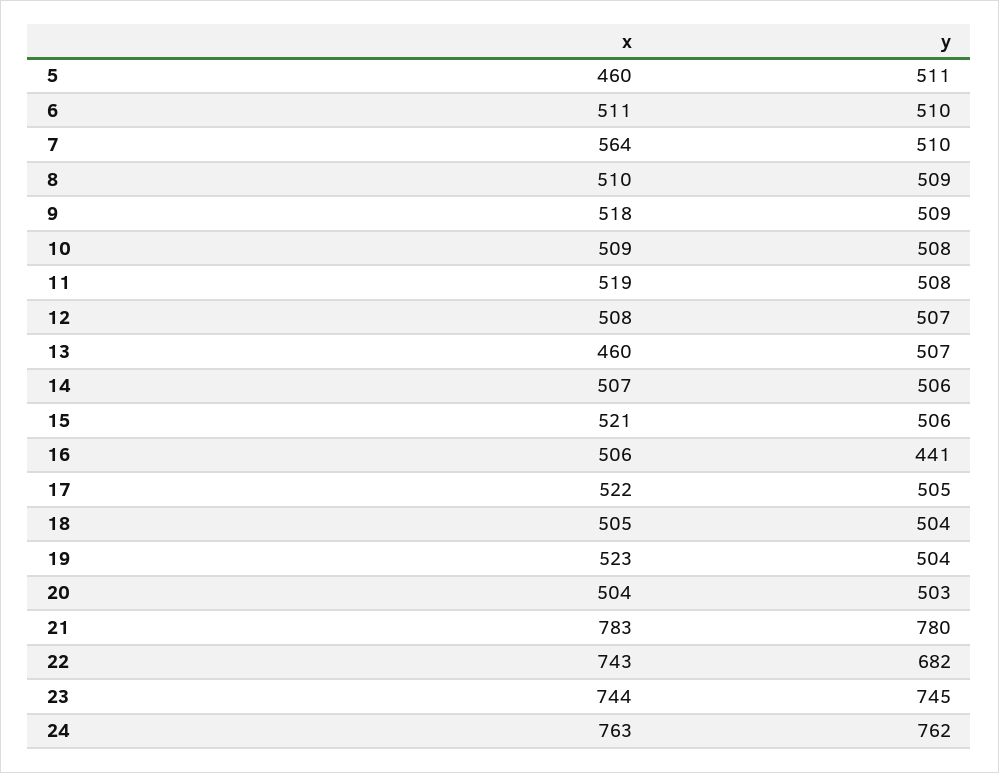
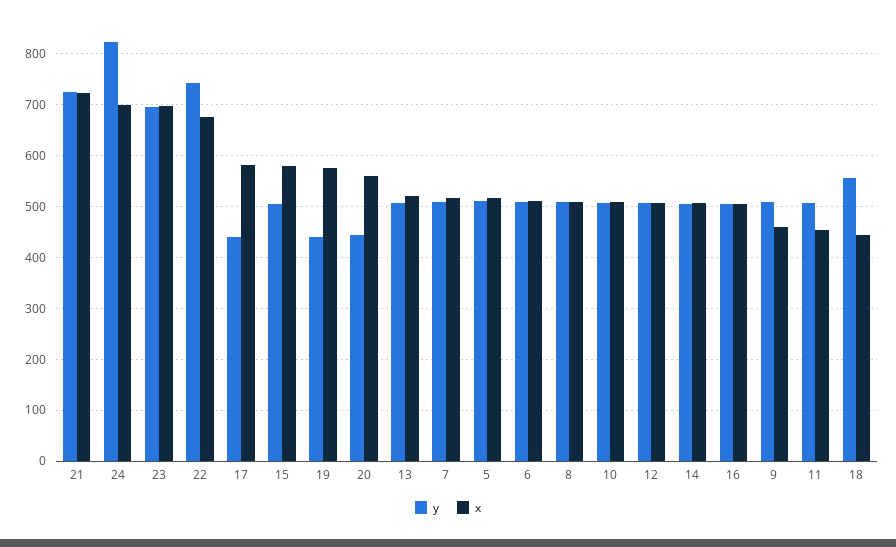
  {
    "x": {
-     "5": 460,
+     "5": 520,
      "6": 511,
-     "7": 564,
+     "7": 520,
      "8": 510,
-     "9": 518,
+     "9": 460,
      "10": 509,
-     "11": 519,
+     "11": 460,
      "12": 508,
-     "13": 460,
+     "13": 520,
      "14": 507,
-     "15": 521,
+     "15": 580,
      "16": 506,
-     "17": 522,
+     "17": 580,
-     "18": 505,
+     "18": 440,
-     "19": 523,
+     "19": 580,
-     "20": 504,
+     "20": 560,
-     "21": 783,
+     "21": 720,
-     "22": 743,
+     "22": 680,
-     "23": 744,
+     "23": 700,
-     "24": 763
+     "24": 700
    },
    "y": {
      "5": 511,
      "6": 510,
      "7": 510,
      "8": 509,
      "9": 509,
      "10": 508,
      "11": 508,
      "12": 507,
      "13": 507,
      "14": 506,
      "15": 506,
-     "16": 441,
+     "16": 500,
-     "17": 505,
+     "17": 440,
-     "18": 504,
+     "18": 560,
-     "19": 504,
+     "19": 440,
-     "20": 503,
+     "20": 440,
-     "21": 780,
+     "21": 720,
-     "22": 682,
+     "22": 740,
-     "23": 745,
+     "23": 700,
-     "24": 762
+     "24": 820
    }
  }

